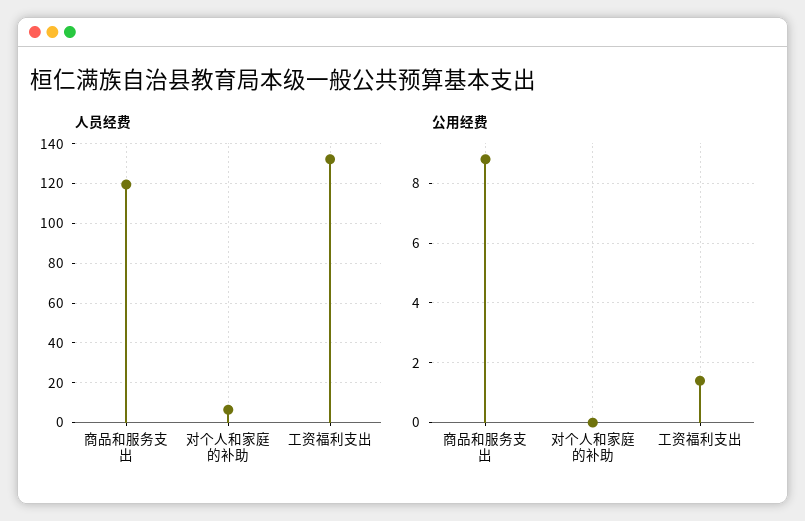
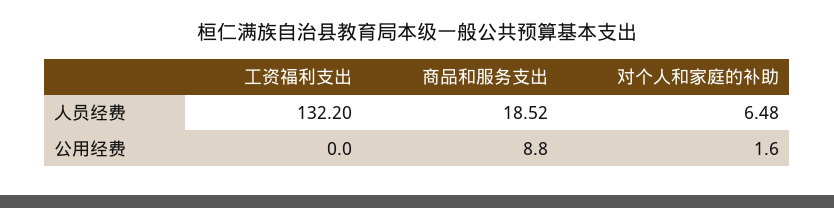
  {
    "人员经费": {
-     "商品和服务支出": 120,
+     "商品和服务支出": 18.52,
      "对个人和家庭的补助": 6.48,
      "工资福利支出": 132.2
    },
    "公用经费": {
      "商品和服务支出": 8.8,
-     "对个人和家庭的补助": 0,
+     "对个人和家庭的补助": 1.6,
-     "工资福利支出": 1.5
+     "工资福利支出": 0
    }
  }

